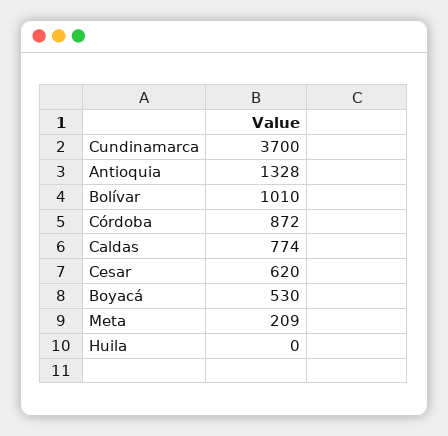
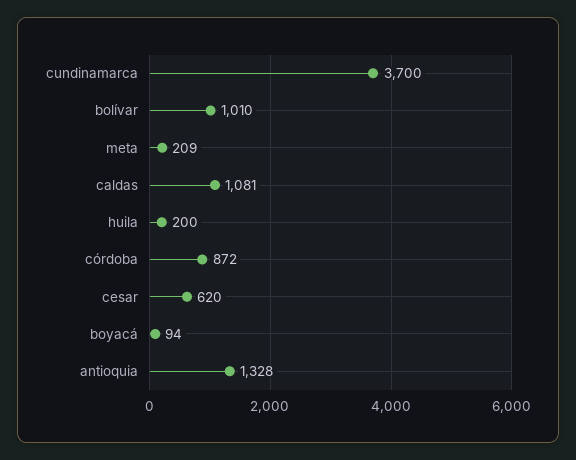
  {
    "Cundinamarca": 3700,
    "Antioquia": 1328,
    "Bolívar": 1010,
    "Córdoba": 872,
-   "Caldas": 774,
+   "Caldas": 1081,
    "Cesar": 620,
-   "Boyacá": 530,
+   "Boyacá": 94,
    "Meta": 209,
-   "Huila": 0
+   "Huila": 200
  }

